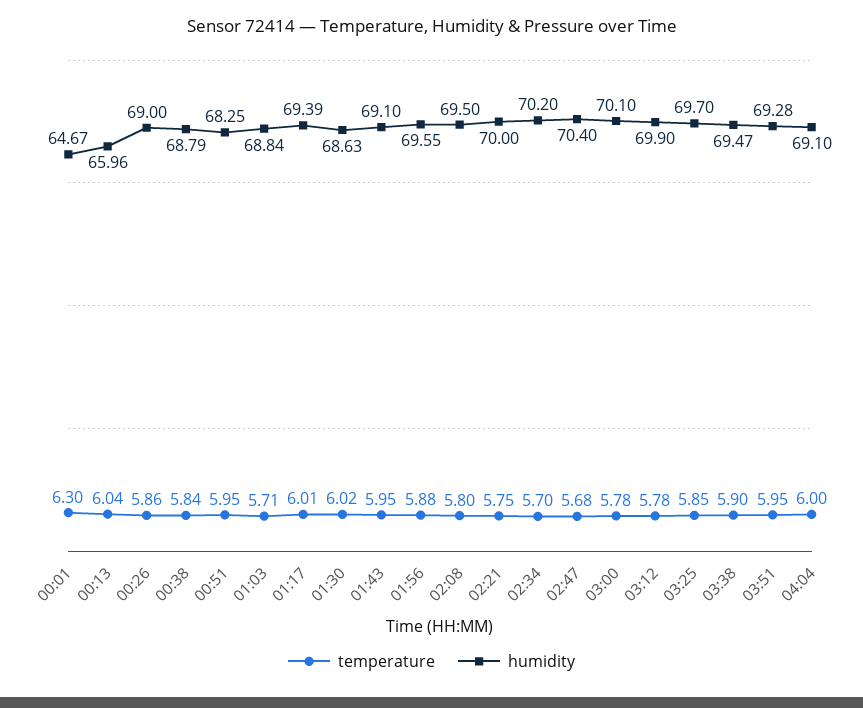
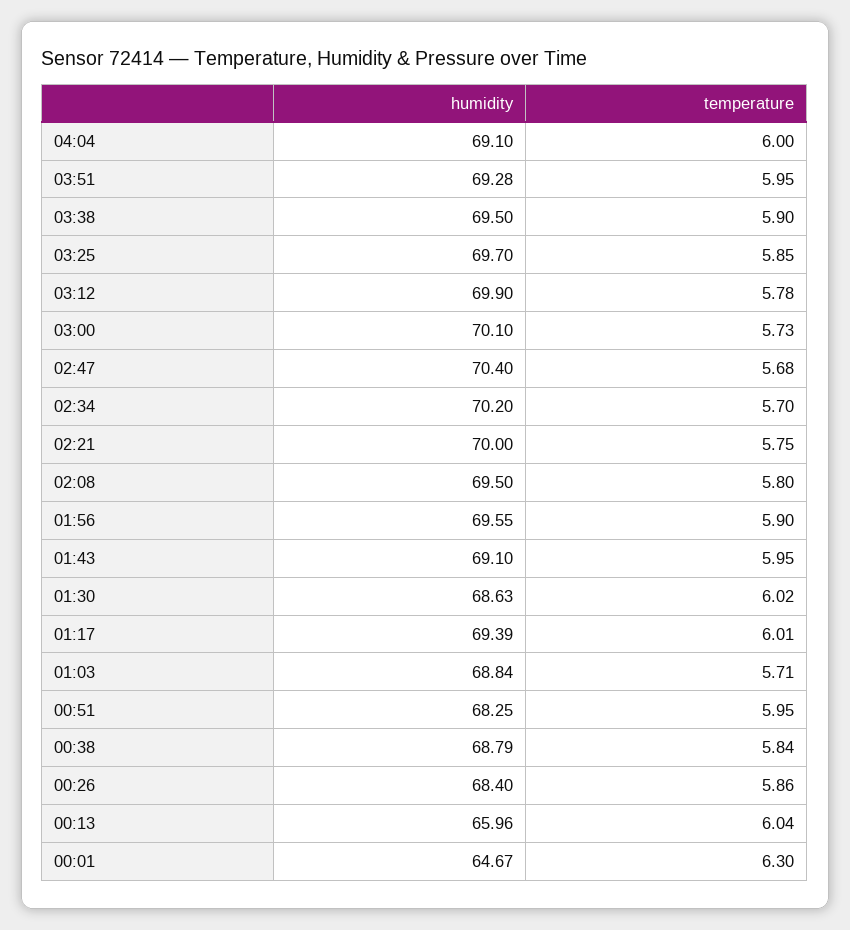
  {
    "temperature": {
      "00:01": 6.3,
      "00:13": 6.04,
      "00:26": 5.86,
      "00:38": 5.84,
      "00:51": 5.95,
      "01:03": 5.71,
      "01:17": 6.01,
      "01:30": 6.02,
      "01:43": 5.95,
-     "01:56": 5.88,
+     "01:56": 5.9,
      "02:08": 5.8,
      "02:21": 5.75,
      "02:34": 5.7,
      "02:47": 5.68,
-     "03:00": 5.78,
+     "03:00": 5.73,
      "03:12": 5.78,
      "03:25": 5.85,
      "03:38": 5.9,
      "03:51": 5.95,
      "04:04": 6
    },
    "humidity": {
      "00:01": 64.67,
      "00:13": 65.96,
-     "00:26": 69,
+     "00:26": 68.4,
      "00:38": 68.79,
      "00:51": 68.25,
      "01:03": 68.84,
      "01:17": 69.39,
      "01:30": 68.63,
      "01:43": 69.1,
      "01:56": 69.55,
      "02:08": 69.5,
      "02:21": 70,
      "02:34": 70.2,
      "02:47": 70.4,
      "03:00": 70.1,
      "03:12": 69.9,
      "03:25": 69.7,
-     "03:38": 69.47,
+     "03:38": 69.5,
      "03:51": 69.28,
      "04:04": 69.1
    }
  }

